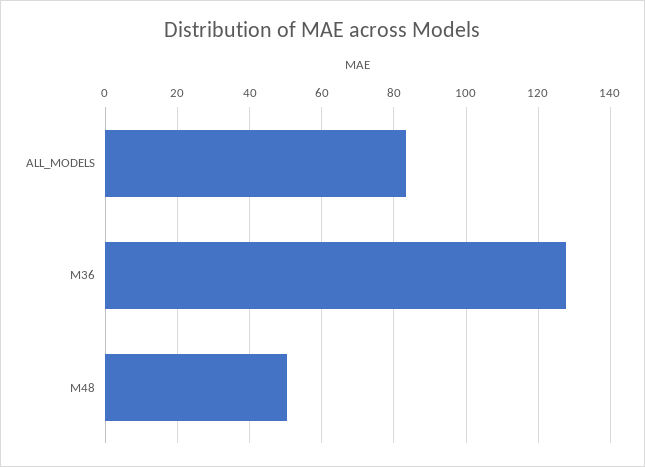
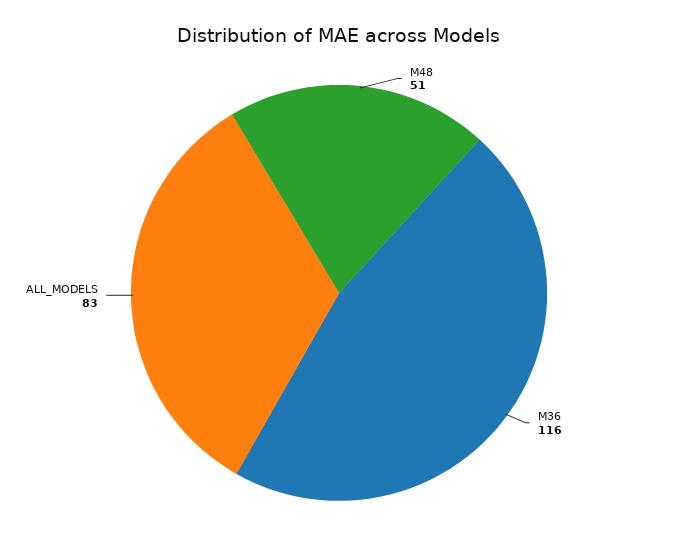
  {
    "ALL_MODELS": 83,
-   "M36": 128,
+   "M36": 116,
    "M48": 51
  }

